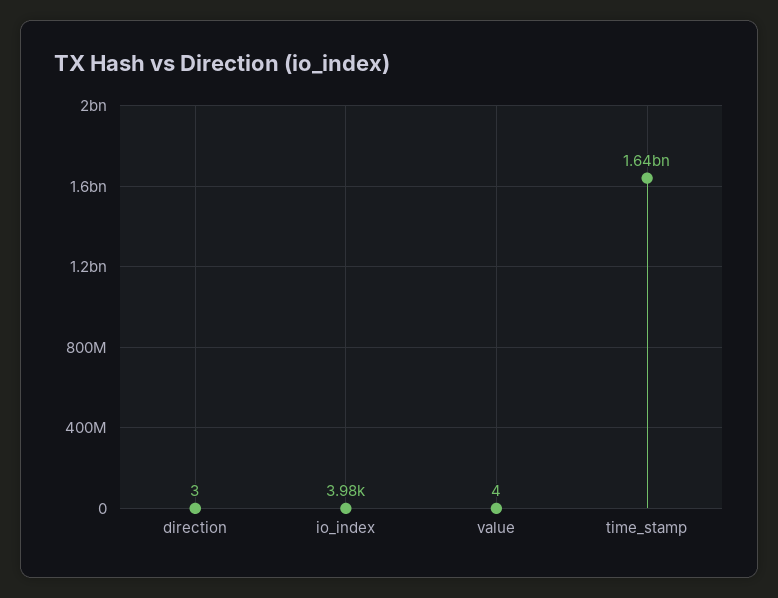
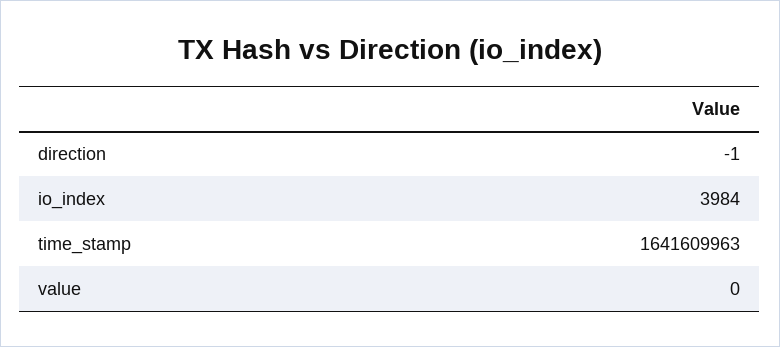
  {
-   "direction": 3,
+   "direction": -1,
    "io_index": 3984,
-   "value": 4,
+   "value": 0,
    "time_stamp": 1641609963
  }

